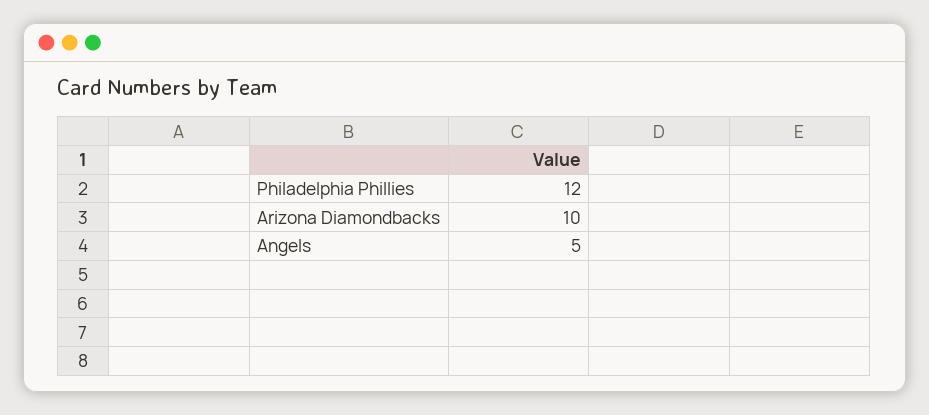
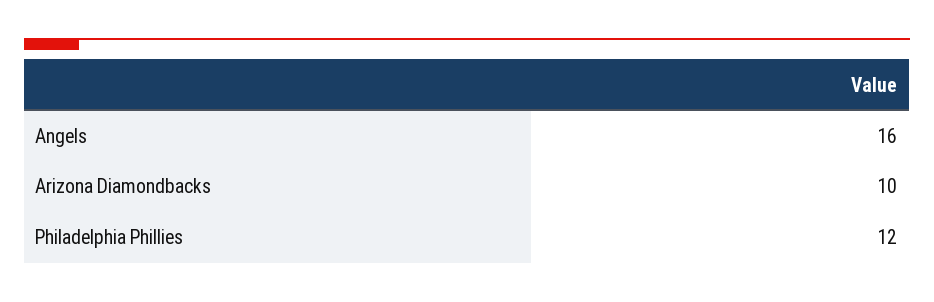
  {
    "Philadelphia Phillies": 12,
    "Arizona Diamondbacks": 10,
-   "Angels": 5
+   "Angels": 16
  }

